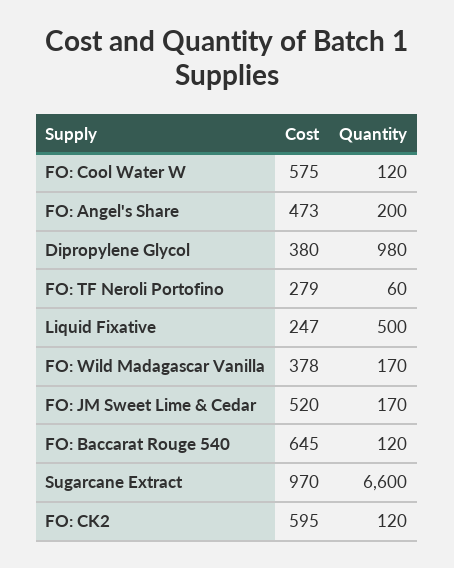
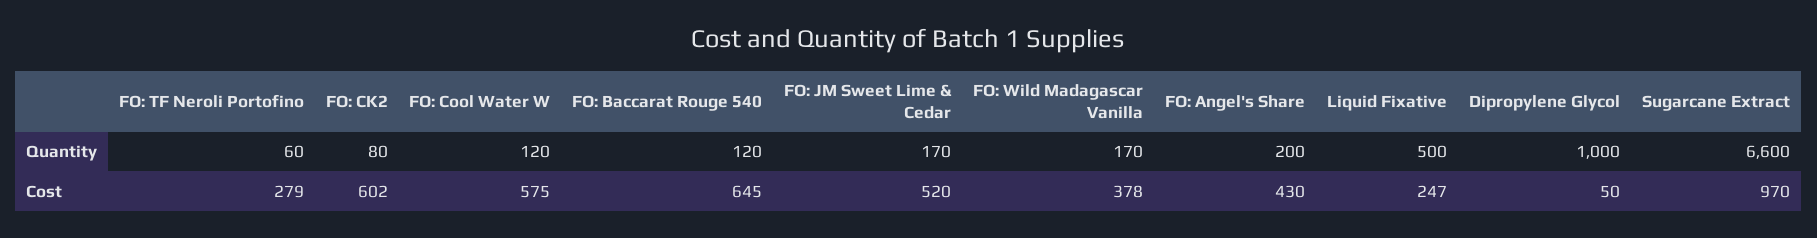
  {
    "Cost": {
      "FO: Cool Water W": 575,
-     "FO: Angel's Share": 473,
+     "FO: Angel's Share": 430,
-     "Dipropylene Glycol": 380,
+     "Dipropylene Glycol": 50,
      "FO: TF Neroli Portofino": 279,
      "Liquid Fixative": 247,
      "FO: Wild Madagascar Vanilla": 378,
      "FO: JM Sweet Lime & Cedar": 520,
      "FO: Baccarat Rouge 540": 645,
      "Sugarcane Extract": 970,
-     "FO: CK2": 595
+     "FO: CK2": 602
    },
    "Quantity": {
      "FO: Cool Water W": 120,
      "FO: Angel's Share": 200,
-     "Dipropylene Glycol": 980,
+     "Dipropylene Glycol": 1000,
      "FO: TF Neroli Portofino": 60,
      "Liquid Fixative": 500,
      "FO: Wild Madagascar Vanilla": 170,
      "FO: JM Sweet Lime & Cedar": 170,
      "FO: Baccarat Rouge 540": 120,
      "Sugarcane Extract": 6600,
-     "FO: CK2": 120
+     "FO: CK2": 80
    }
  }

